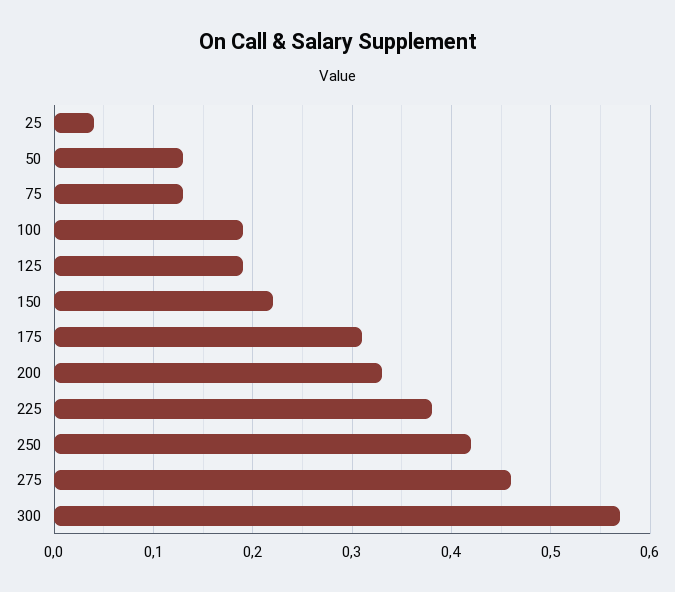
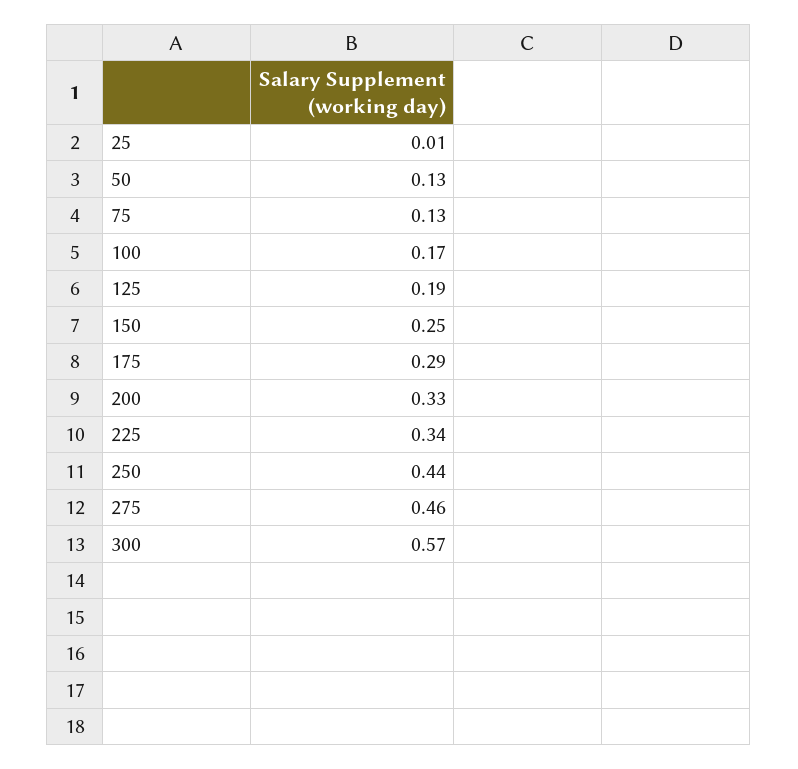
  {
-   "25": 0.04,
+   "25": 0.01,
    "50": 0.13,
    "75": 0.13,
-   "100": 0.19,
+   "100": 0.17,
    "125": 0.19,
-   "150": 0.22,
+   "150": 0.25,
-   "175": 0.31,
+   "175": 0.29,
    "200": 0.33,
-   "225": 0.38,
+   "225": 0.34,
-   "250": 0.42,
+   "250": 0.44,
    "275": 0.46,
    "300": 0.57
  }

